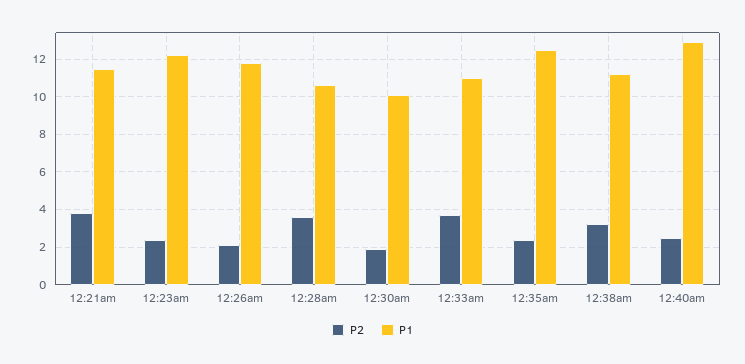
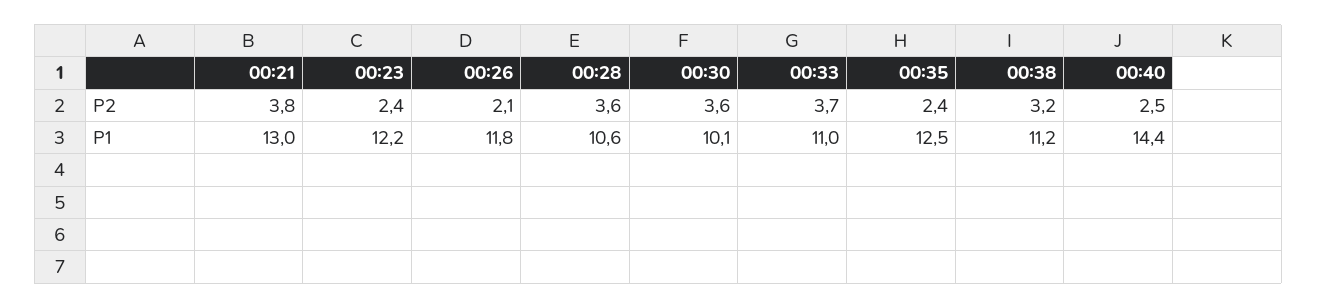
  {
    "P2": {
      "12:21am": 3.8,
      "12:23am": 2.4,
      "12:26am": 2.1,
      "12:28am": 3.6,
-     "12:30am": 2,
+     "12:30am": 3.6,
      "12:33am": 3.7,
      "12:35am": 2.4,
      "12:38am": 3.2,
      "12:40am": 2.5
    },
    "P1": {
-     "12:21am": 11.5,
+     "12:21am": 13,
      "12:23am": 12.2,
      "12:26am": 11.8,
      "12:28am": 10.6,
      "12:30am": 10.1,
      "12:33am": 11,
      "12:35am": 12.5,
      "12:38am": 11.2,
-     "12:40am": 13
+     "12:40am": 14.4
    }
  }

